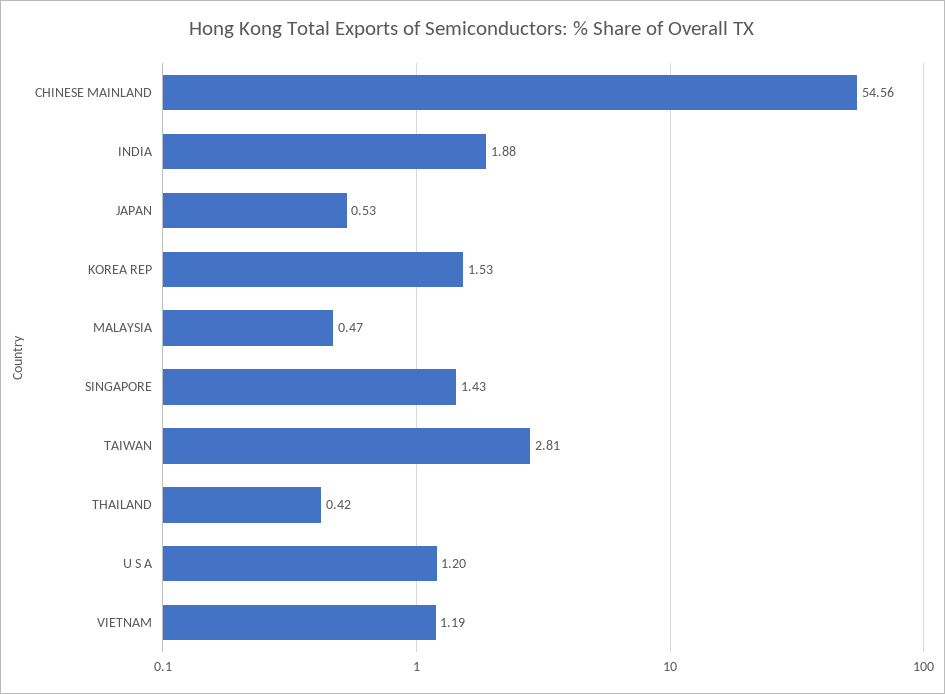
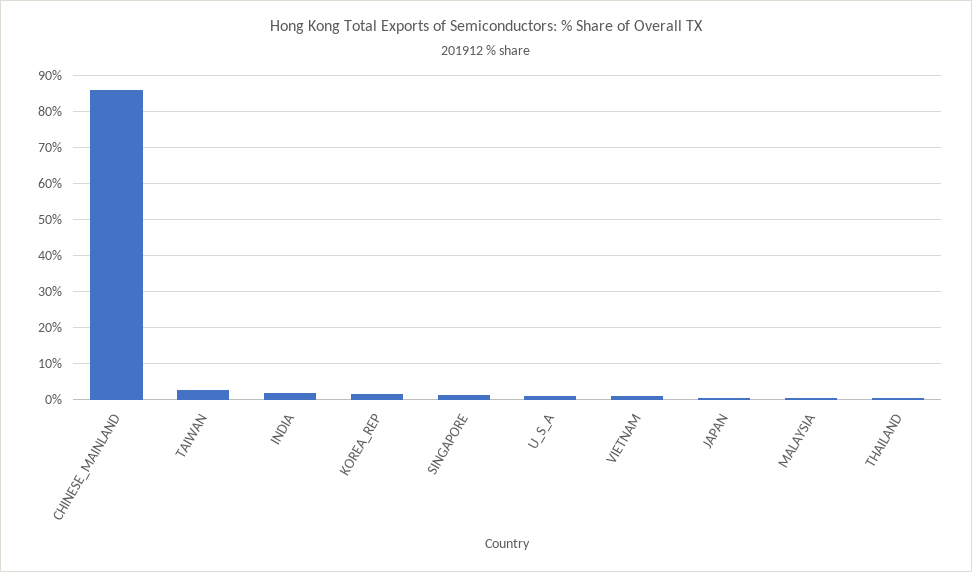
  {
-   "CHINESE MAINLAND": 54.56,
+   "CHINESE MAINLAND": 86,
    "INDIA": 1.88,
    "JAPAN": 0.53,
    "KOREA REP": 1.53,
    "MALAYSIA": 0.47,
    "SINGAPORE": 1.43,
    "TAIWAN": 2.81,
    "THAILAND": 0.42,
    "U S A": 1.2,
    "VIETNAM": 1.19
  }

